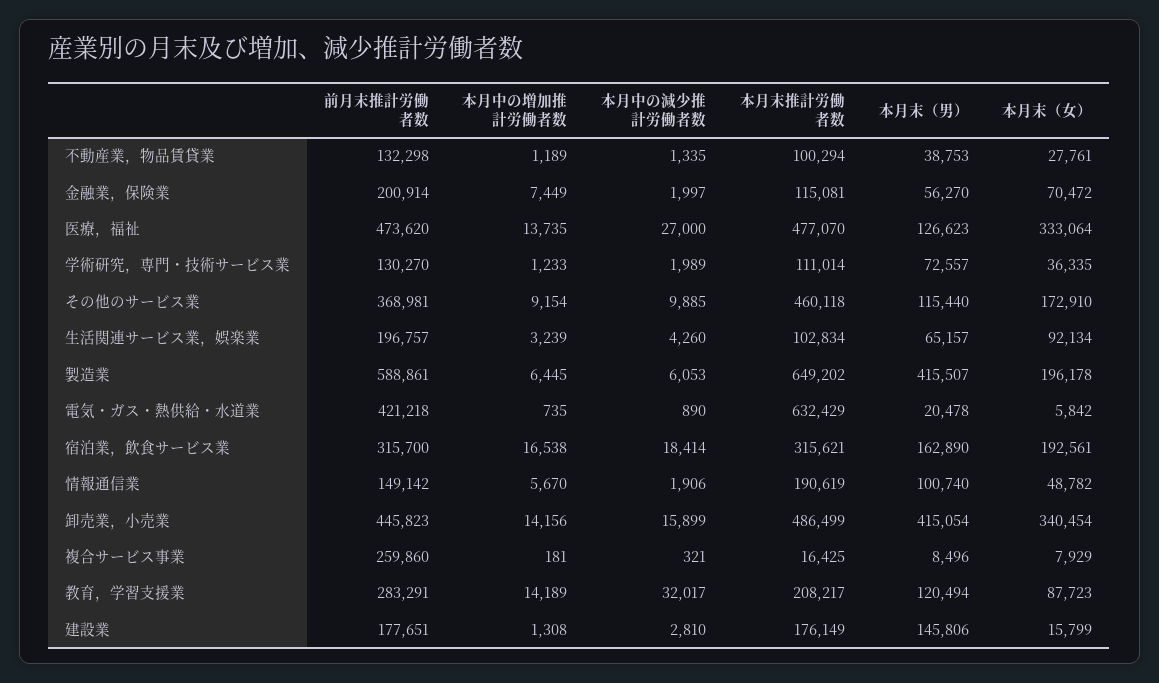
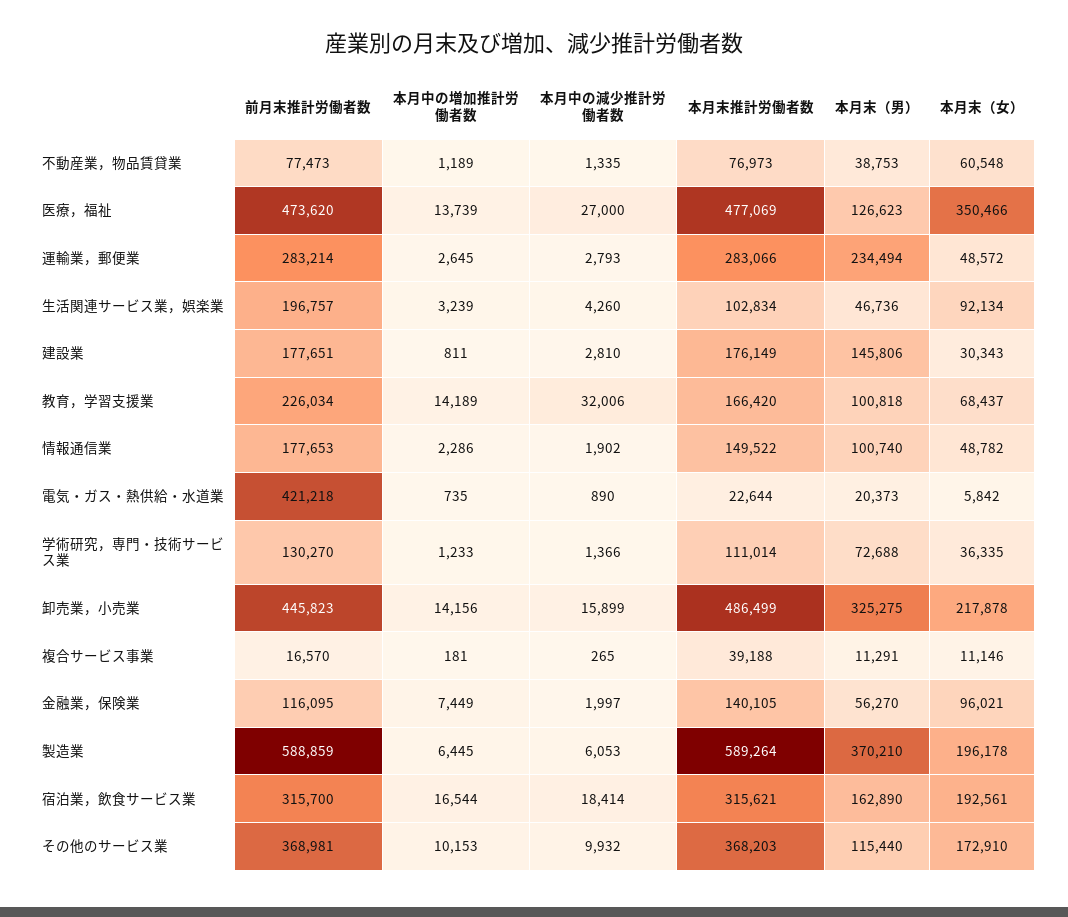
  {
    "前月末推計労働者数": {
-     "不動産業，物品賃貸業": 132298,
+     "不動産業，物品賃貸業": 77473,
-     "金融業，保険業": 200914,
+     "金融業，保険業": 116095,
      "医療，福祉": 473620,
      "学術研究，専門・技術サービス業": 130270,
      "その他のサービス業": 368981,
      "生活関連サービス業，娯楽業": 196757,
-     "製造業": 588861,
+     "製造業": 588859,
      "電気・ガス・熱供給・水道業": 421218,
      "宿泊業，飲食サービス業": 315700,
-     "情報通信業": 149142,
+     "情報通信業": 177653,
      "卸売業，小売業": 445823,
-     "複合サービス事業": 259860,
+     "複合サービス事業": 16570,
-     "教育，学習支援業": 283291,
+     "教育，学習支援業": 226034,
-     "建設業": 177651
+     "建設業": 177651,
+     "運輸業，郵便業": 283214
    },
    "本月中の増加推計労働者数": {
      "不動産業，物品賃貸業": 1189,
      "金融業，保険業": 7449,
-     "医療，福祉": 13735,
+     "医療，福祉": 13739,
      "学術研究，専門・技術サービス業": 1233,
-     "その他のサービス業": 9154,
+     "その他のサービス業": 10153,
      "生活関連サービス業，娯楽業": 3239,
      "製造業": 6445,
      "電気・ガス・熱供給・水道業": 735,
-     "宿泊業，飲食サービス業": 16538,
+     "宿泊業，飲食サービス業": 16544,
-     "情報通信業": 5670,
+     "情報通信業": 2286,
      "卸売業，小売業": 14156,
      "複合サービス事業": 181,
      "教育，学習支援業": 14189,
-     "建設業": 1308
+     "建設業": 811,
+     "運輸業，郵便業": 2645
    },
    "本月中の減少推計労働者数": {
      "不動産業，物品賃貸業": 1335,
      "金融業，保険業": 1997,
      "医療，福祉": 27000,
-     "学術研究，専門・技術サービス業": 1989,
+     "学術研究，専門・技術サービス業": 1366,
-     "その他のサービス業": 9885,
+     "その他のサービス業": 9932,
      "生活関連サービス業，娯楽業": 4260,
      "製造業": 6053,
      "電気・ガス・熱供給・水道業": 890,
      "宿泊業，飲食サービス業": 18414,
-     "情報通信業": 1906,
+     "情報通信業": 1902,
      "卸売業，小売業": 15899,
-     "複合サービス事業": 321,
+     "複合サービス事業": 265,
-     "教育，学習支援業": 32017,
+     "教育，学習支援業": 32006,
-     "建設業": 2810
+     "建設業": 2810,
+     "運輸業，郵便業": 2793
    },
    "本月末推計労働者数": {
-     "不動産業，物品賃貸業": 100294,
+     "不動産業，物品賃貸業": 76973,
-     "金融業，保険業": 115081,
+     "金融業，保険業": 140105,
-     "医療，福祉": 477070,
+     "医療，福祉": 477069,
      "学術研究，専門・技術サービス業": 111014,
-     "その他のサービス業": 460118,
+     "その他のサービス業": 368203,
      "生活関連サービス業，娯楽業": 102834,
-     "製造業": 649202,
+     "製造業": 589264,
-     "電気・ガス・熱供給・水道業": 632429,
+     "電気・ガス・熱供給・水道業": 22644,
      "宿泊業，飲食サービス業": 315621,
-     "情報通信業": 190619,
+     "情報通信業": 149522,
      "卸売業，小売業": 486499,
-     "複合サービス事業": 16425,
+     "複合サービス事業": 39188,
-     "教育，学習支援業": 208217,
+     "教育，学習支援業": 166420,
-     "建設業": 176149
+     "建設業": 176149,
+     "運輸業，郵便業": 283066
    },
    "本月末（男）": {
      "不動産業，物品賃貸業": 38753,
      "金融業，保険業": 56270,
      "医療，福祉": 126623,
-     "学術研究，専門・技術サービス業": 72557,
+     "学術研究，専門・技術サービス業": 72688,
      "その他のサービス業": 115440,
-     "生活関連サービス業，娯楽業": 65157,
+     "生活関連サービス業，娯楽業": 46736,
-     "製造業": 415507,
+     "製造業": 370210,
-     "電気・ガス・熱供給・水道業": 20478,
+     "電気・ガス・熱供給・水道業": 20373,
      "宿泊業，飲食サービス業": 162890,
      "情報通信業": 100740,
-     "卸売業，小売業": 415054,
+     "卸売業，小売業": 325275,
-     "複合サービス事業": 8496,
+     "複合サービス事業": 11291,
-     "教育，学習支援業": 120494,
+     "教育，学習支援業": 100818,
-     "建設業": 145806
+     "建設業": 145806,
+     "運輸業，郵便業": 234494
    },
    "本月末（女）": {
-     "不動産業，物品賃貸業": 27761,
+     "不動産業，物品賃貸業": 60548,
-     "金融業，保険業": 70472,
+     "金融業，保険業": 96021,
-     "医療，福祉": 333064,
+     "医療，福祉": 350466,
      "学術研究，専門・技術サービス業": 36335,
      "その他のサービス業": 172910,
      "生活関連サービス業，娯楽業": 92134,
      "製造業": 196178,
      "電気・ガス・熱供給・水道業": 5842,
      "宿泊業，飲食サービス業": 192561,
      "情報通信業": 48782,
-     "卸売業，小売業": 340454,
+     "卸売業，小売業": 217878,
-     "複合サービス事業": 7929,
+     "複合サービス事業": 11146,
-     "教育，学習支援業": 87723,
+     "教育，学習支援業": 68437,
-     "建設業": 15799
+     "建設業": 30343,
+     "運輸業，郵便業": 48572
    }
  }

